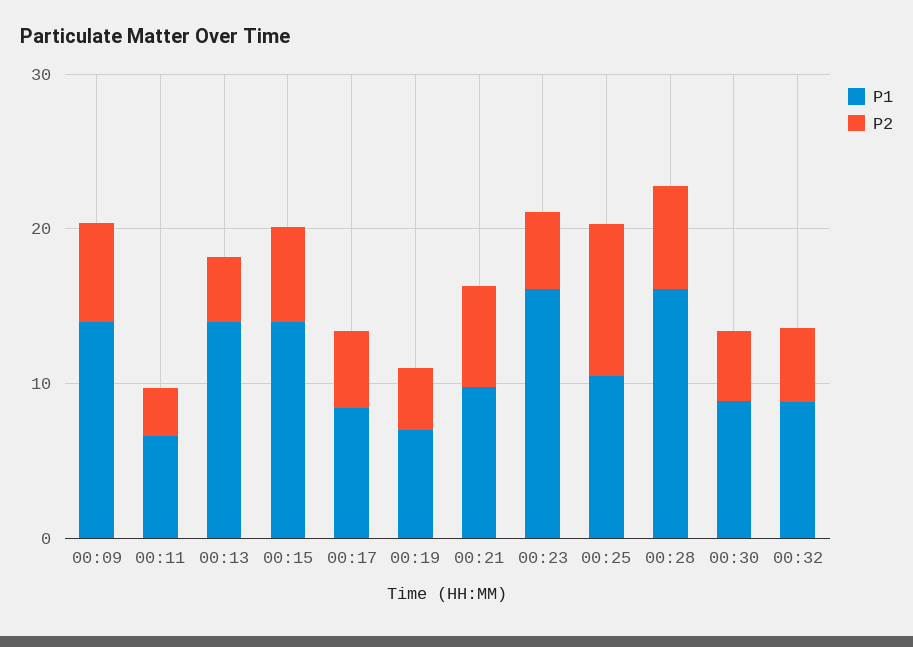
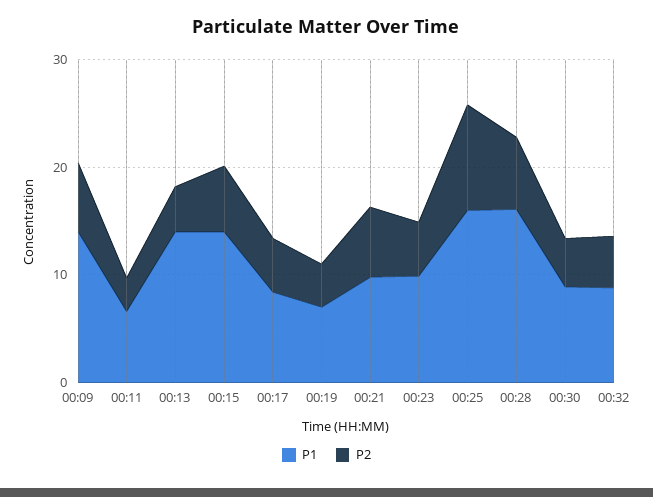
  {
    "P1": {
      "00:09": 14,
      "00:11": 6,
      "00:13": 14,
      "00:15": 14,
      "00:17": 8,
      "00:19": 8,
      "00:21": 10,
-     "00:23": 16,
+     "00:23": 10,
-     "00:25": 10,
+     "00:25": 16,
      "00:28": 16,
      "00:30": 8,
      "00:32": 8
    },
    "P2": {
      "00:09": 6,
      "00:11": 4,
      "00:13": 4,
      "00:15": 6,
      "00:17": 6,
      "00:19": 4,
      "00:21": 6,
      "00:23": 6,
      "00:25": 10,
      "00:28": 6,
      "00:30": 4,
      "00:32": 4
    }
  }

